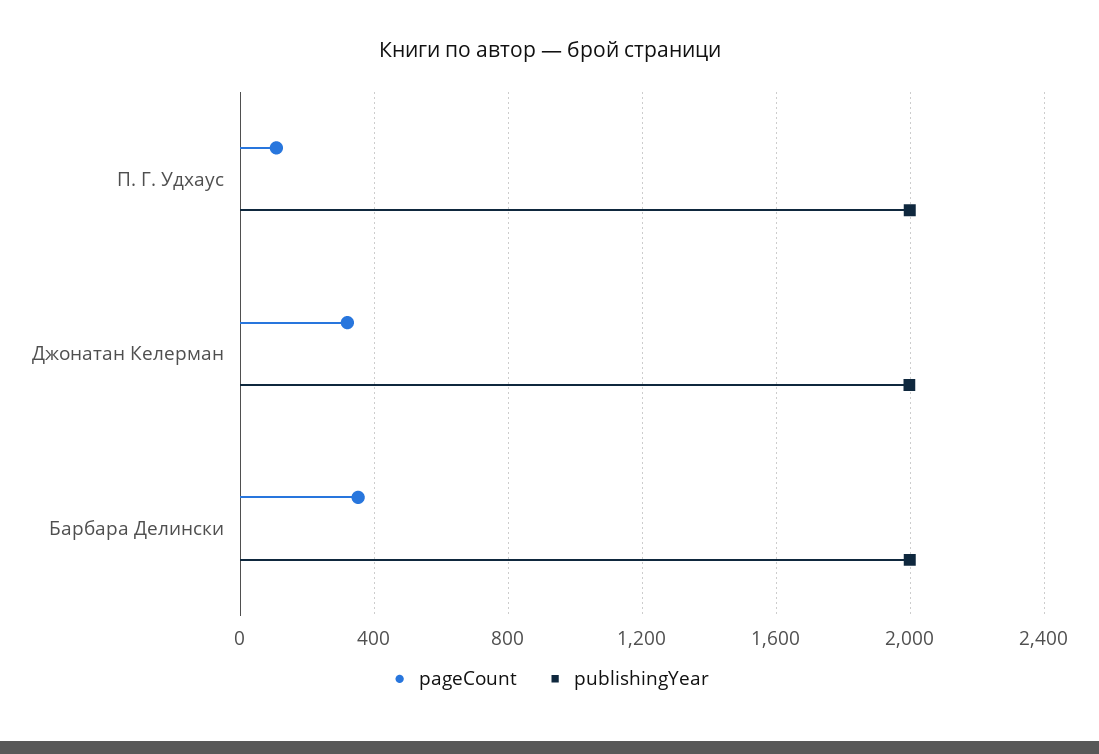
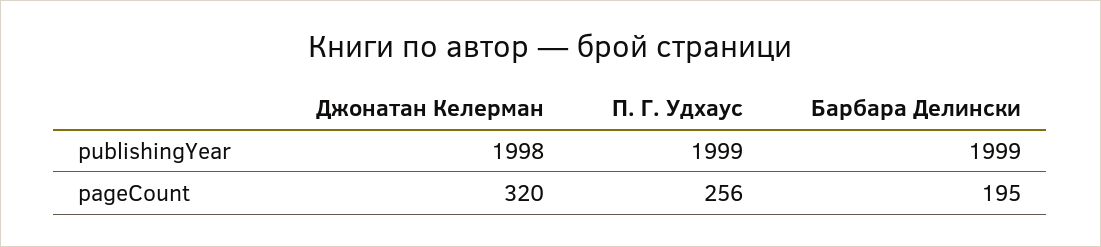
  {
    "pageCount": {
-     "П. Г. Удхаус": 100,
+     "П. Г. Удхаус": 256,
      "Джонатан Келерман": 320,
-     "Барбара Делински": 350
+     "Барбара Делински": 195
    },
    "publishingYear": {
      "П. Г. Удхаус": 1999,
      "Джонатан Келерман": 1998,
      "Барбара Делински": 1999
    }
  }

